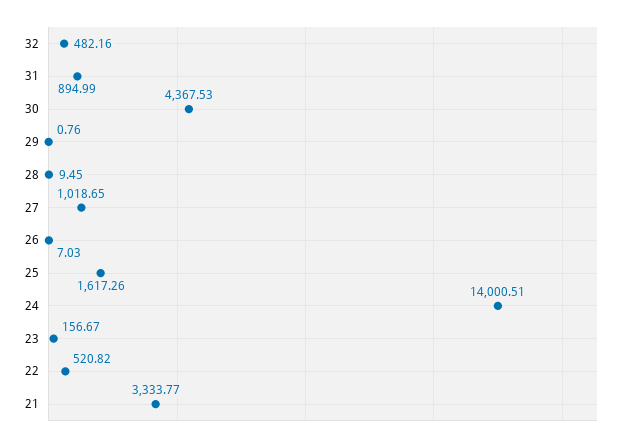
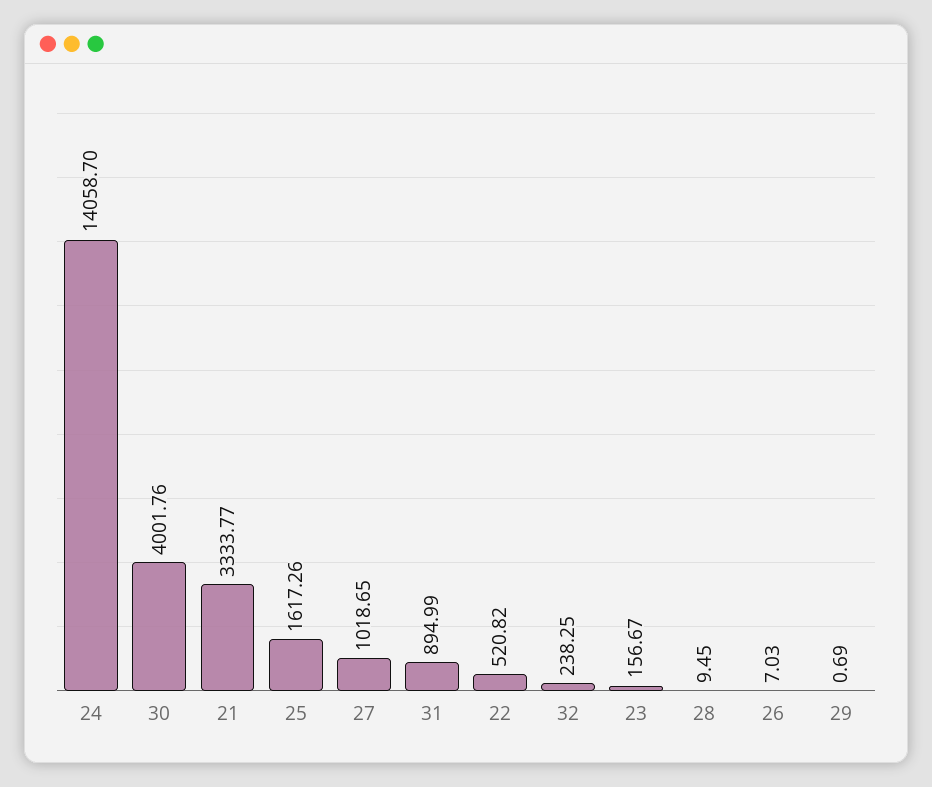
  {
-   "32": 482.16,
+   "32": 238.25,
    "31": 894.99,
-   "30": 4367.53,
+   "30": 4001.76,
-   "29": 0.76,
+   "29": 0.69,
    "28": 9.45,
    "27": 1018.65,
    "26": 7.03,
    "25": 1617.26,
-   "24": 14000.51,
+   "24": 14058.7,
    "23": 156.67,
    "22": 520.82,
    "21": 3333.77
  }

